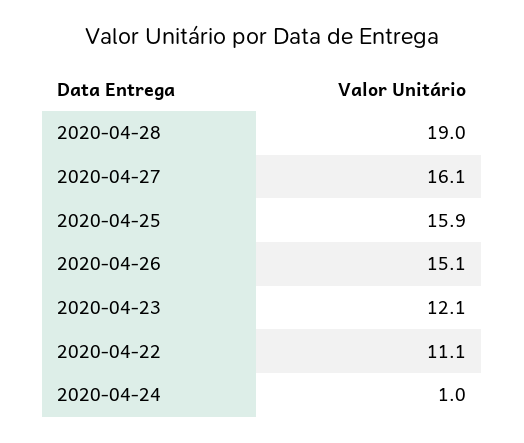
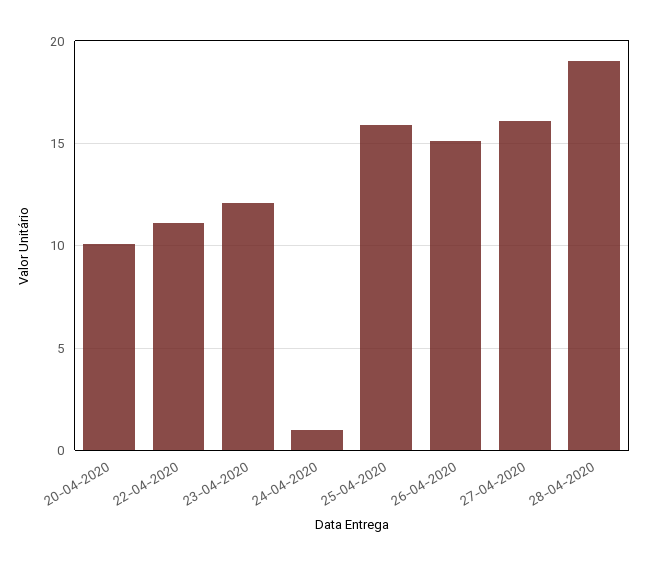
  {
    "2020-04-28": 19,
    "2020-04-27": 16.1,
    "2020-04-25": 15.9,
    "2020-04-26": 15.1,
    "2020-04-23": 12.1,
    "2020-04-22": 11.1,
-   "2020-04-24": 1
+   "2020-04-24": 1,
+   "20-04-2020": 10
  }

